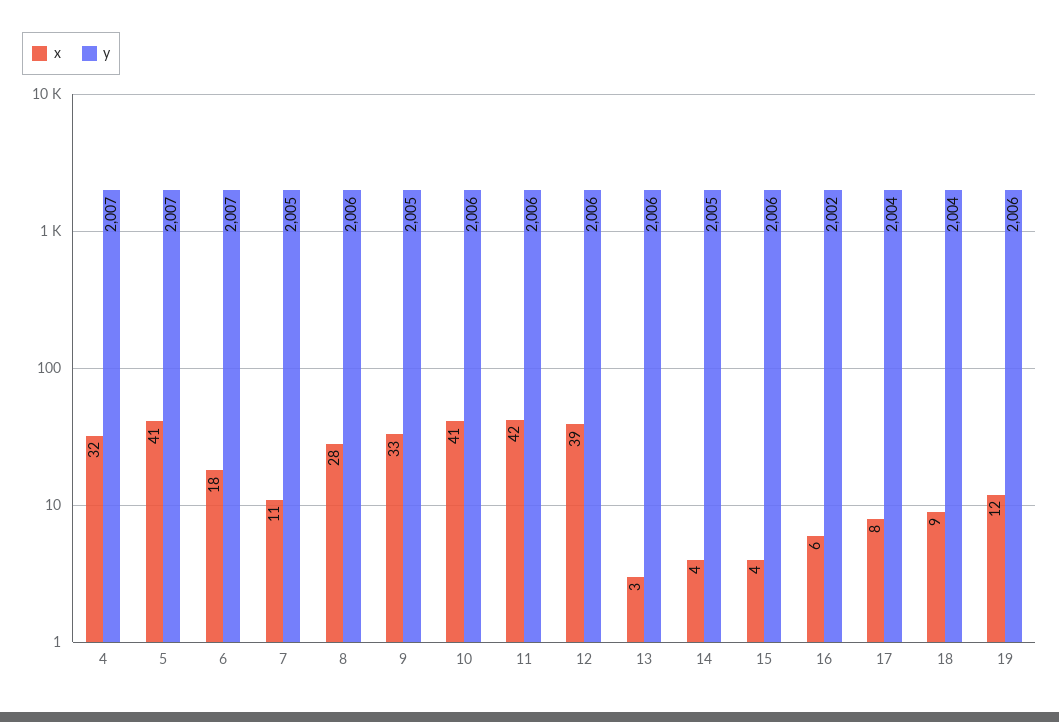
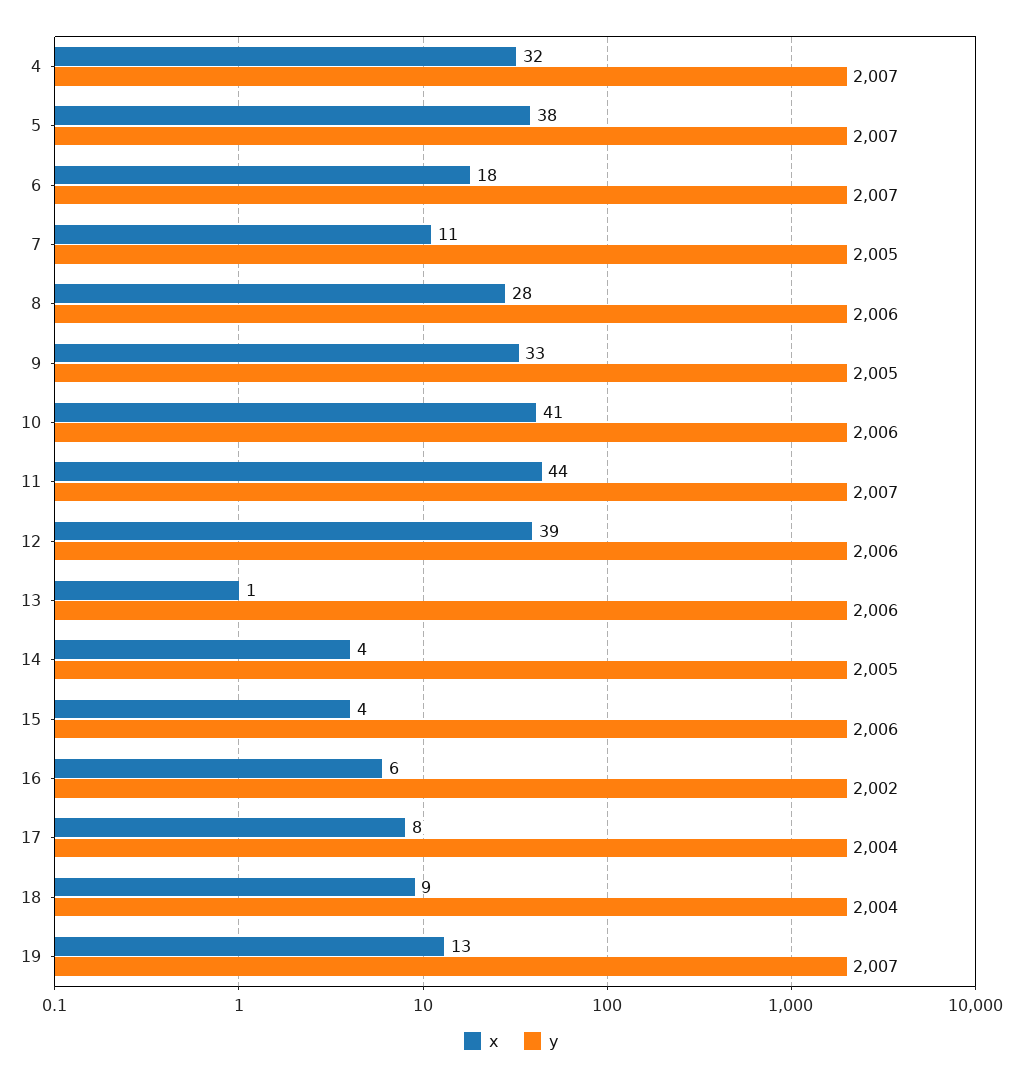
  {
    "x": {
      "4": 32,
-     "5": 41,
+     "5": 38,
      "6": 18,
      "7": 11,
      "8": 28,
      "9": 33,
      "10": 41,
-     "11": 42,
+     "11": 44,
      "12": 39,
-     "13": 3,
+     "13": 1,
      "14": 4,
      "15": 4,
      "16": 6,
      "17": 8,
      "18": 9,
-     "19": 12
+     "19": 13
    },
    "y": {
      "4": 2007,
      "5": 2007,
      "6": 2007,
      "7": 2005,
      "8": 2006,
      "9": 2005,
      "10": 2006,
-     "11": 2006,
+     "11": 2007,
      "12": 2006,
      "13": 2006,
      "14": 2005,
      "15": 2006,
      "16": 2002,
      "17": 2004,
      "18": 2004,
-     "19": 2006
+     "19": 2007
    }
  }

